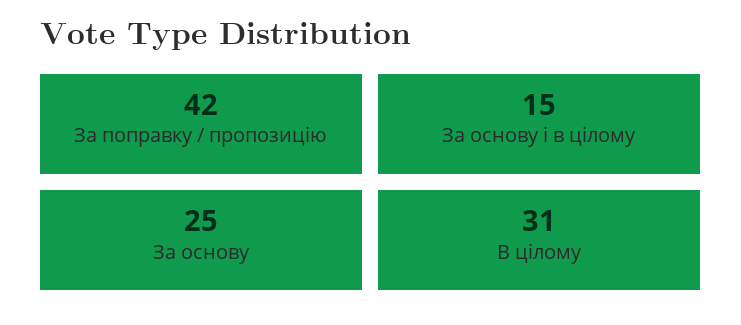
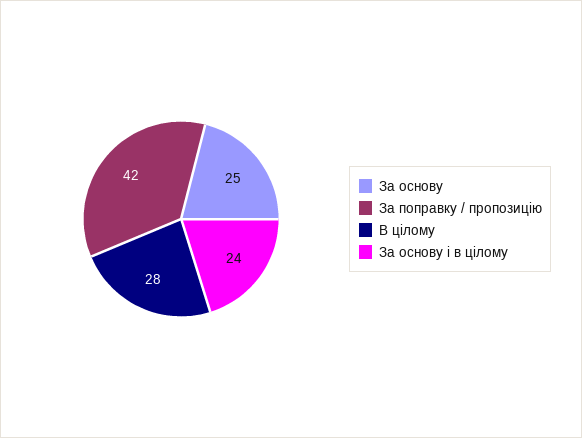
  {
    "За поправку / пропозицію": 42,
-   "За основу і в цілому": 15,
+   "За основу і в цілому": 24,
    "За основу": 25,
-   "В цілому": 31
+   "В цілому": 28
  }

